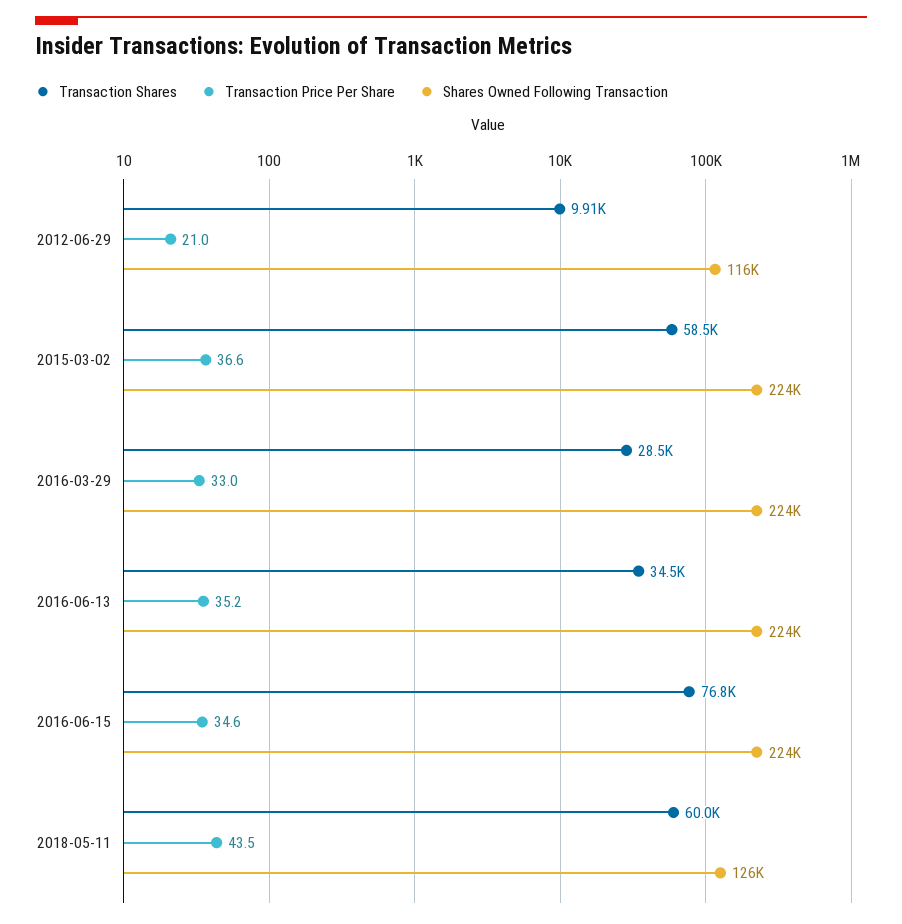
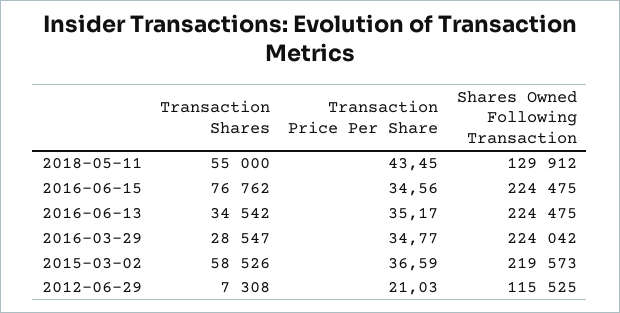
  {
    "Transaction Shares": {
-     "2012-06-29": 9910,
+     "2012-06-29": 7308,
      "2015-03-02": 58526,
      "2016-03-29": 28547,
      "2016-06-13": 34542,
      "2016-06-15": 76762,
-     "2018-05-11": 60000
+     "2018-05-11": 55000
    },
    "Transaction Price Per Share": {
      "2012-06-29": 21.03,
      "2015-03-02": 36.59,
-     "2016-03-29": 33,
+     "2016-03-29": 34.77,
      "2016-06-13": 35.17,
      "2016-06-15": 34.56,
      "2018-05-11": 43.45
    },
    "Shares Owned Following Transaction": {
      "2012-06-29": 115525,
-     "2015-03-02": 224000,
+     "2015-03-02": 219573,
      "2016-03-29": 224042,
      "2016-06-13": 224475,
      "2016-06-15": 224475,
-     "2018-05-11": 126000
+     "2018-05-11": 129912
    }
  }

